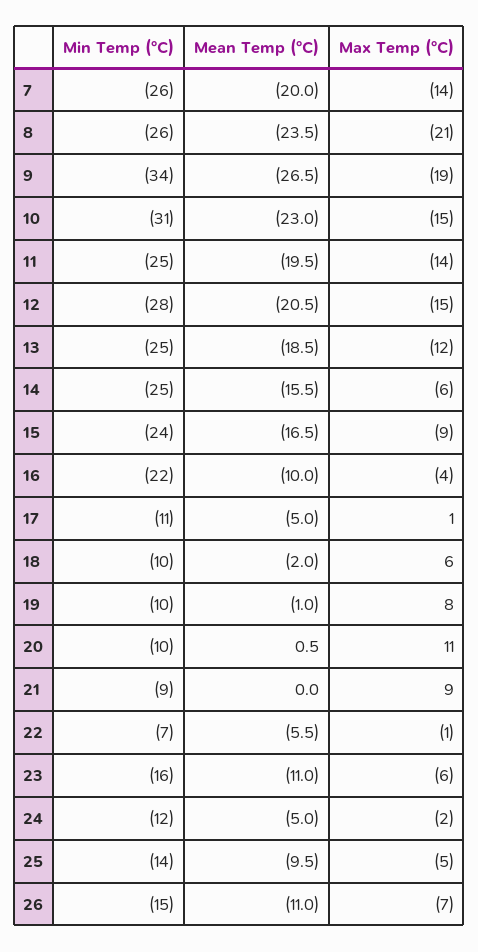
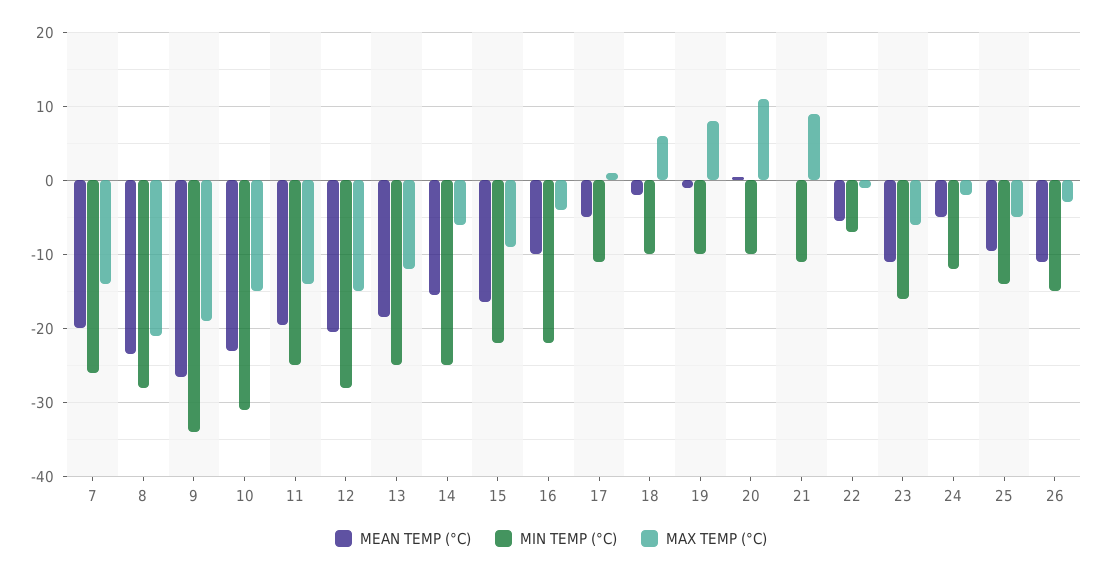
  {
    "Min Temp (°C)": {
      "7": -26,
-     "8": -26,
+     "8": -28,
      "9": -34,
      "10": -31,
      "11": -25,
      "12": -28,
      "13": -25,
      "14": -25,
-     "15": -24,
+     "15": -22,
      "16": -22,
      "17": -11,
      "18": -10,
      "19": -10,
      "20": -10,
-     "21": -9,
+     "21": -11,
      "22": -7,
      "23": -16,
      "24": -12,
      "25": -14,
      "26": -15
    },
    "Mean Temp (°C)": {
      "7": -20,
      "8": -23.5,
      "9": -26.5,
      "10": -23,
      "11": -19.5,
      "12": -20.5,
      "13": -18.5,
      "14": -15.5,
      "15": -16.5,
      "16": -10,
      "17": -5,
      "18": -2,
      "19": -1,
      "20": 0.5,
      "21": 0,
      "22": -5.5,
      "23": -11,
      "24": -5,
      "25": -9.5,
      "26": -11
    },
    "Max Temp (°C)": {
      "7": -14,
      "8": -21,
      "9": -19,
      "10": -15,
      "11": -14,
      "12": -15,
      "13": -12,
      "14": -6,
      "15": -9,
      "16": -4,
      "17": 1,
      "18": 6,
      "19": 8,
      "20": 11,
      "21": 9,
      "22": -1,
      "23": -6,
      "24": -2,
      "25": -5,
-     "26": -7
+     "26": -3
    }
  }

